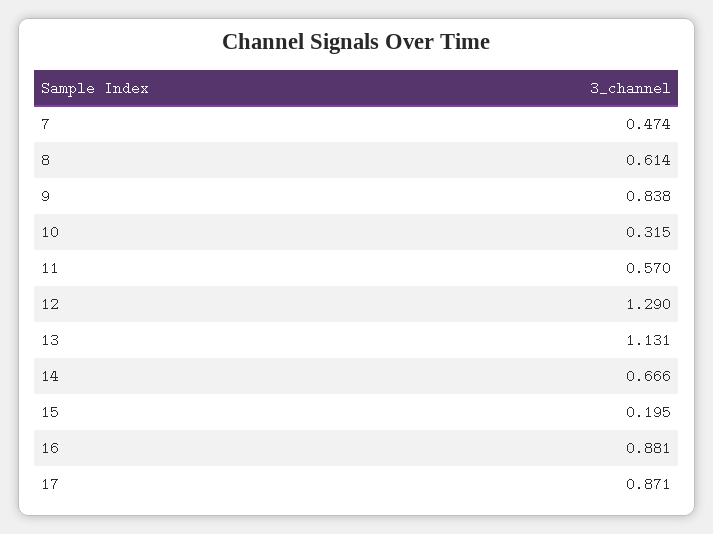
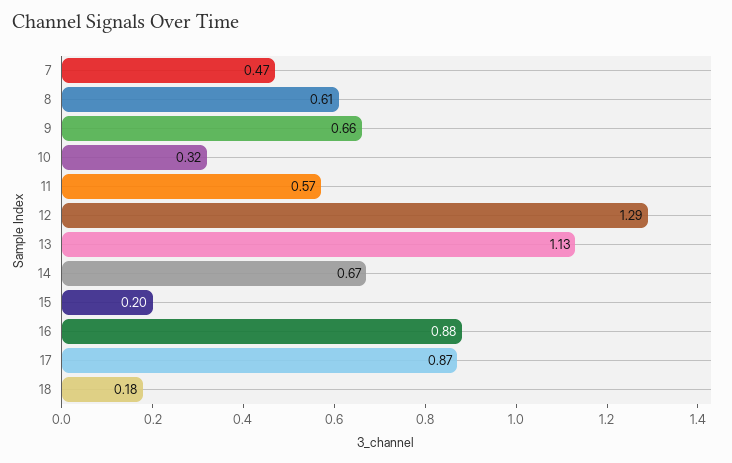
  {
    "7": 0.474,
    "8": 0.614,
-   "9": 0.838,
+   "9": 0.66,
    "10": 0.315,
    "11": 0.57,
    "12": 1.29,
    "13": 1.131,
    "14": 0.666,
    "15": 0.195,
    "16": 0.881,
-   "17": 0.871
+   "17": 0.871,
+   "18": 0.18
  }

